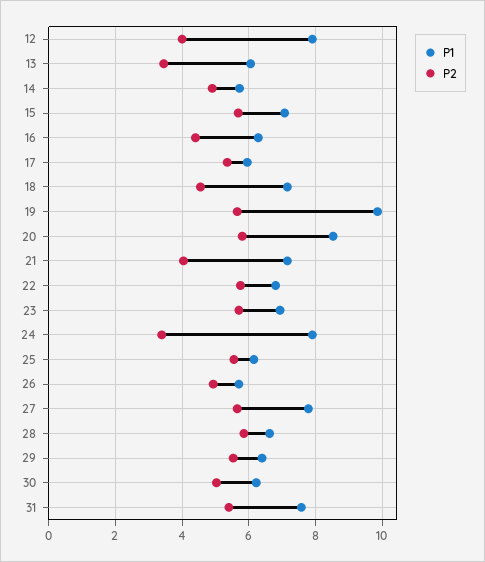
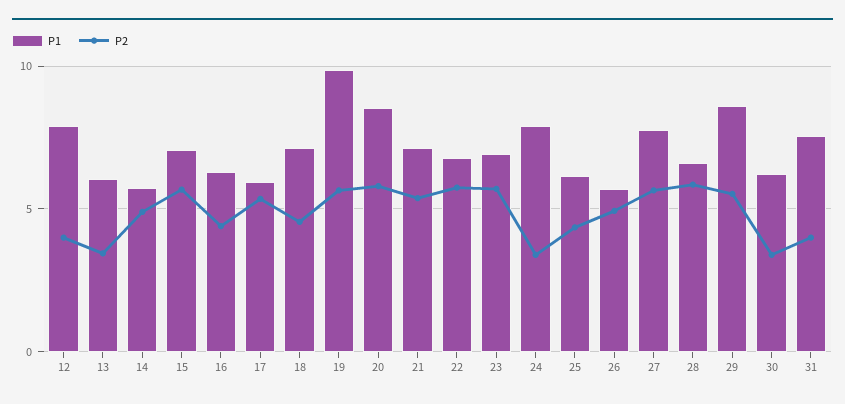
  {
    "P1": {
      "12": 8,
      "13": 6,
      "14": 5.8,
      "15": 7,
      "16": 6.2,
      "17": 6,
      "18": 7.2,
      "19": 9.8,
      "20": 8.6,
      "21": 7.2,
      "22": 6.8,
      "23": 7,
      "24": 8,
      "25": 6.2,
      "26": 5.8,
      "27": 7.8,
      "28": 6.6,
-     "29": 6.4,
+     "29": 8.5,
      "30": 6.2,
      "31": 7.6
    },
    "P2": {
      "12": 4,
      "13": 3.4,
      "14": 5,
      "15": 5.6,
      "16": 4.4,
      "17": 5.4,
      "18": 4.6,
      "19": 5.6,
      "20": 5.8,
-     "21": 4,
+     "21": 5.5,
      "22": 5.8,
      "23": 5.8,
      "24": 3.4,
-     "25": 5.6,
+     "25": 4.5,
      "26": 5,
      "27": 5.6,
      "28": 5.8,
      "29": 5.6,
-     "30": 5,
+     "30": 3.5,
-     "31": 5.4
+     "31": 4
    }
  }

